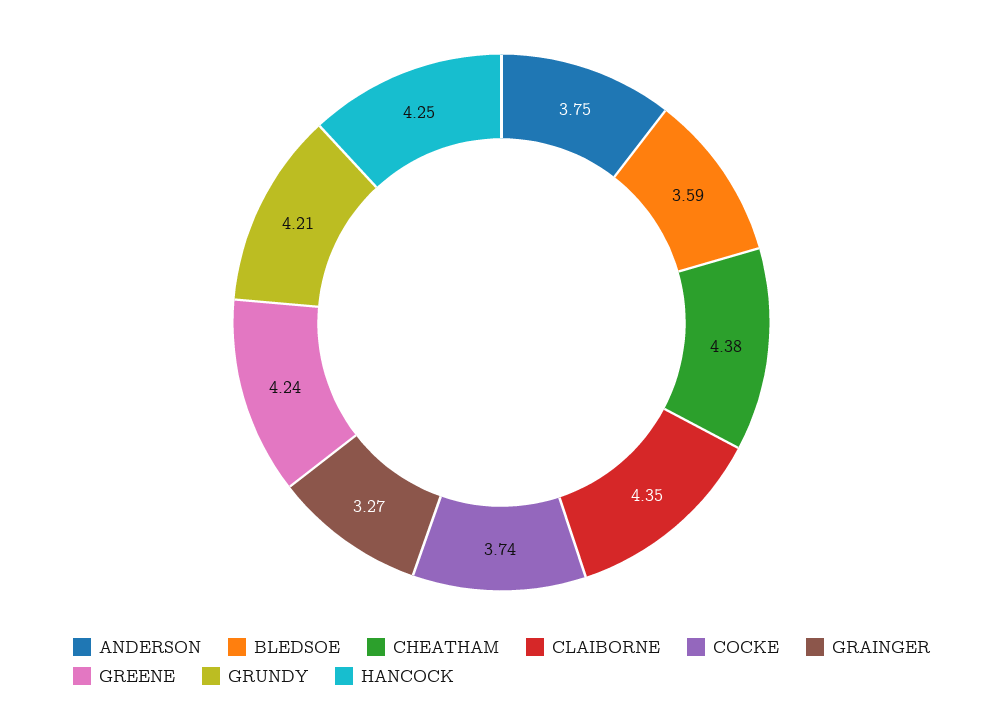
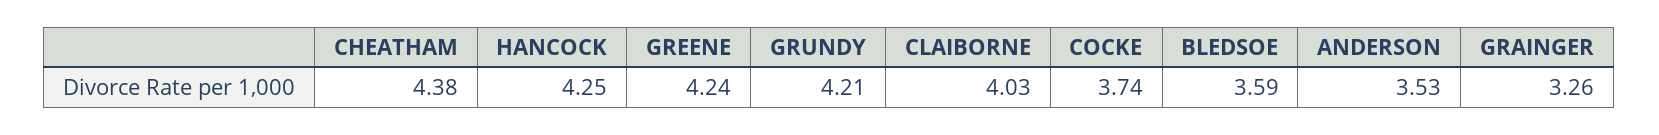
  {
-   "ANDERSON": 3.75,
+   "ANDERSON": 3.53,
    "BLEDSOE": 3.59,
    "CHEATHAM": 4.38,
-   "CLAIBORNE": 4.35,
+   "CLAIBORNE": 4.03,
    "COCKE": 3.74,
-   "GRAINGER": 3.27,
+   "GRAINGER": 3.26,
    "GREENE": 4.24,
    "GRUNDY": 4.21,
    "HANCOCK": 4.25
  }

